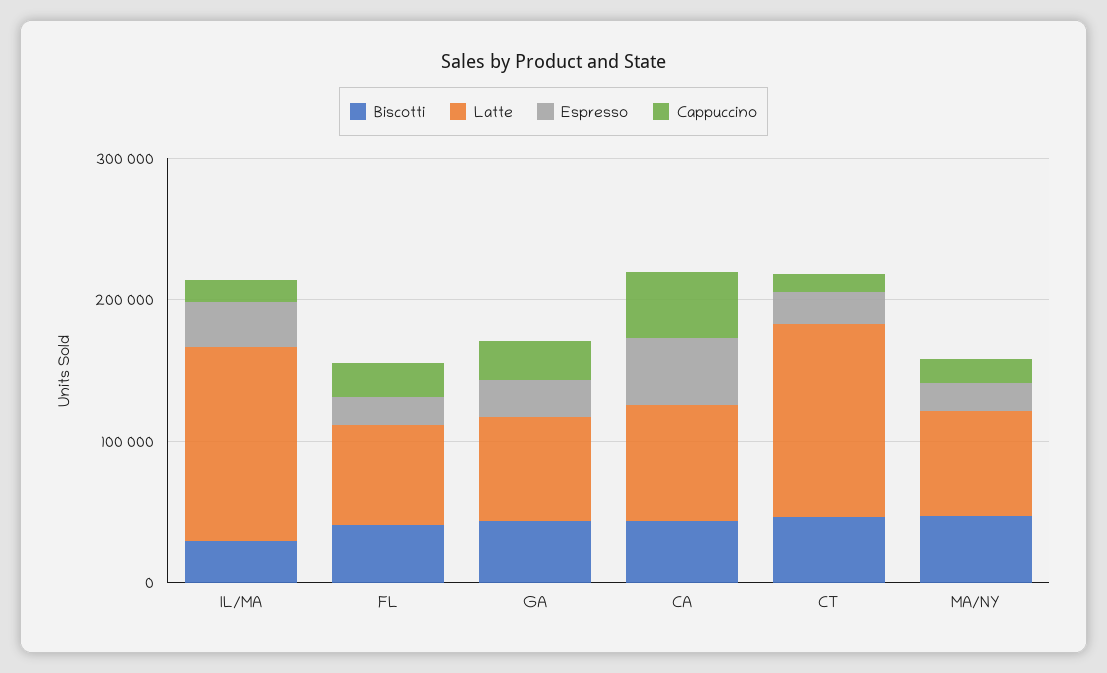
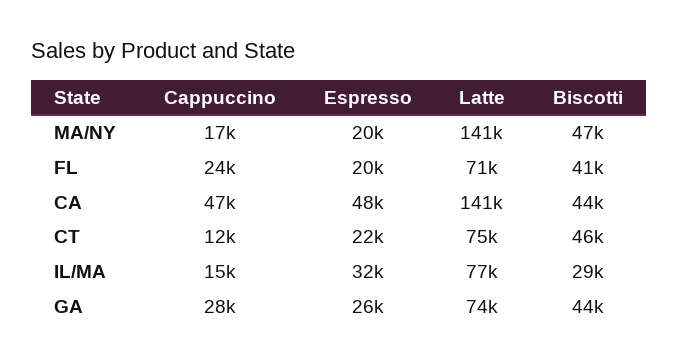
  {
    "Biscotti": {
      "IL/MA": 29000,
      "FL": 41000,
      "GA": 44000,
      "CA": 44000,
      "CT": 46000,
      "MA/NY": 47000
    },
    "Latte": {
-     "IL/MA": 140000,
+     "IL/MA": 77000,
      "FL": 71000,
      "GA": 74000,
-     "CA": 80000,
+     "CA": 141000,
-     "CT": 140000,
+     "CT": 75000,
-     "MA/NY": 80000
+     "MA/NY": 141000
    },
    "Espresso": {
      "IL/MA": 32000,
      "FL": 20000,
      "GA": 26000,
      "CA": 48000,
      "CT": 22000,
      "MA/NY": 20000
    },
    "Cappuccino": {
      "IL/MA": 15000,
      "FL": 24000,
      "GA": 28000,
      "CA": 47000,
      "CT": 12000,
      "MA/NY": 17000
    }
  }

